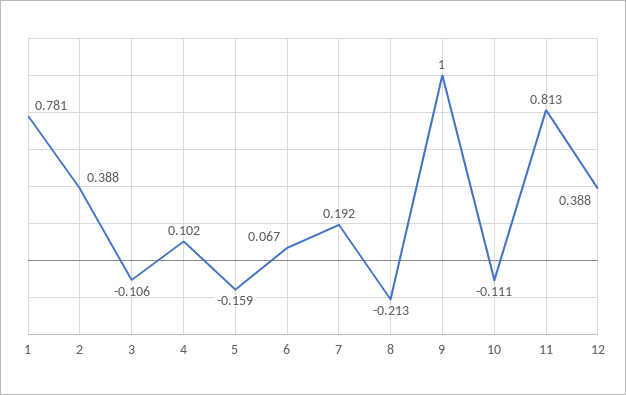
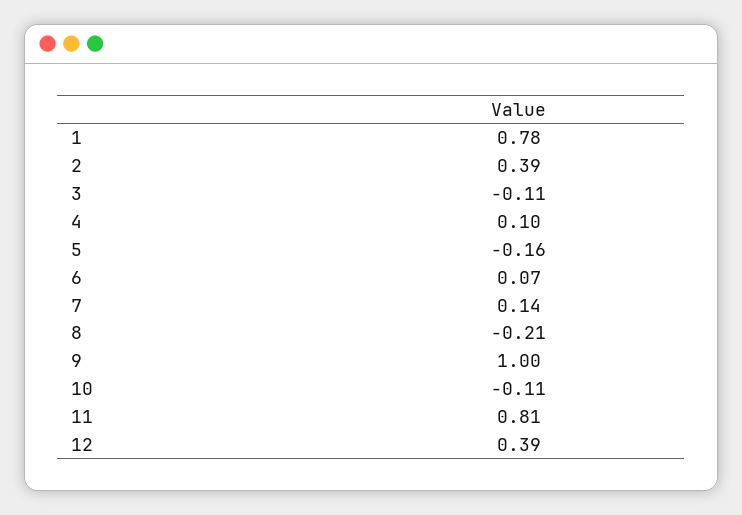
  {
    "1": 0.781,
    "2": 0.388,
    "3": -0.106,
    "4": 0.102,
    "5": -0.159,
    "6": 0.067,
-   "7": 0.192,
+   "7": 0.14,
    "8": -0.213,
    "9": 1,
    "10": -0.111,
    "11": 0.813,
    "12": 0.388
  }

